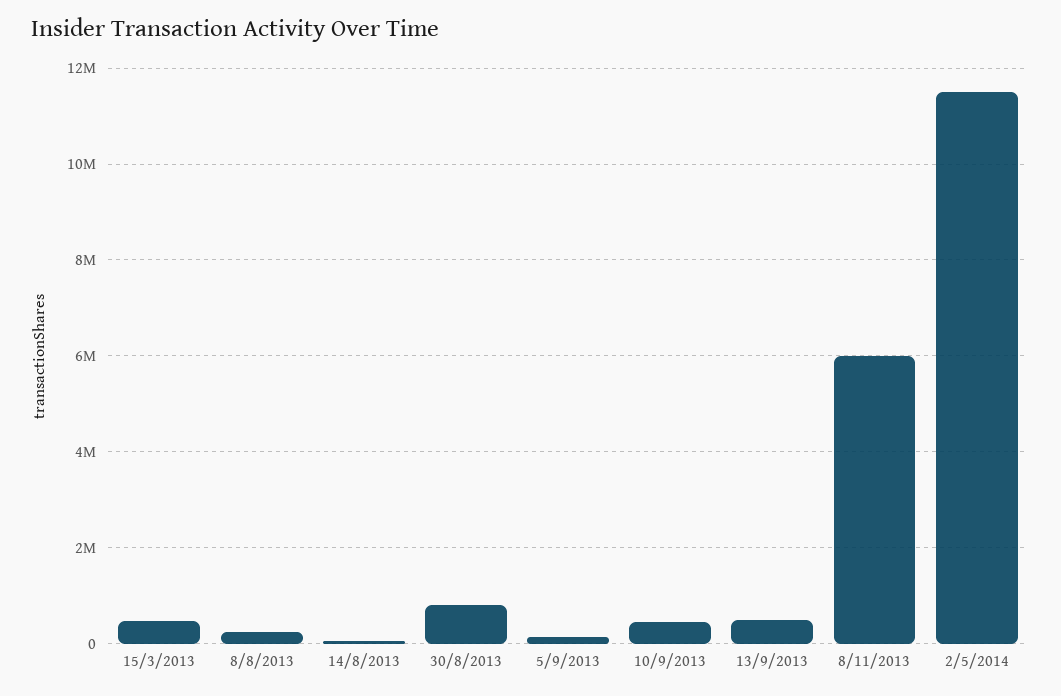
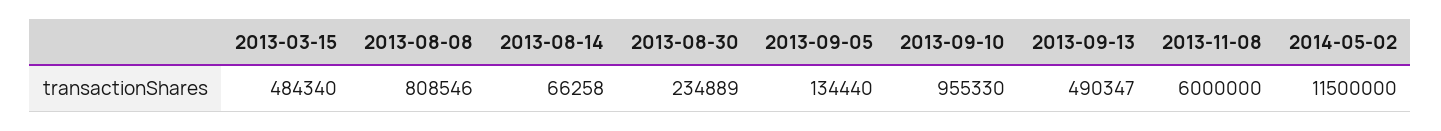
  {
    "15/3/2013": 484340,
-   "8/8/2013": 200000,
+   "8/8/2013": 808546,
    "14/8/2013": 66258,
-   "30/8/2013": 800000,
+   "30/8/2013": 234889,
    "5/9/2013": 134440,
-   "10/9/2013": 400000,
+   "10/9/2013": 955330,
    "13/9/2013": 490347,
    "8/11/2013": 6000000,
    "2/5/2014": 11500000
  }

